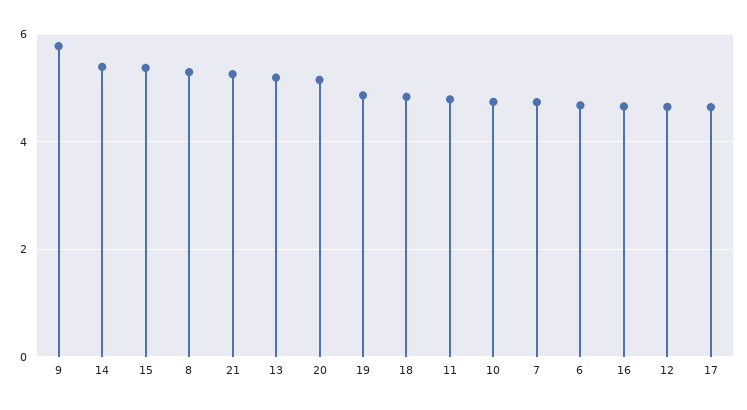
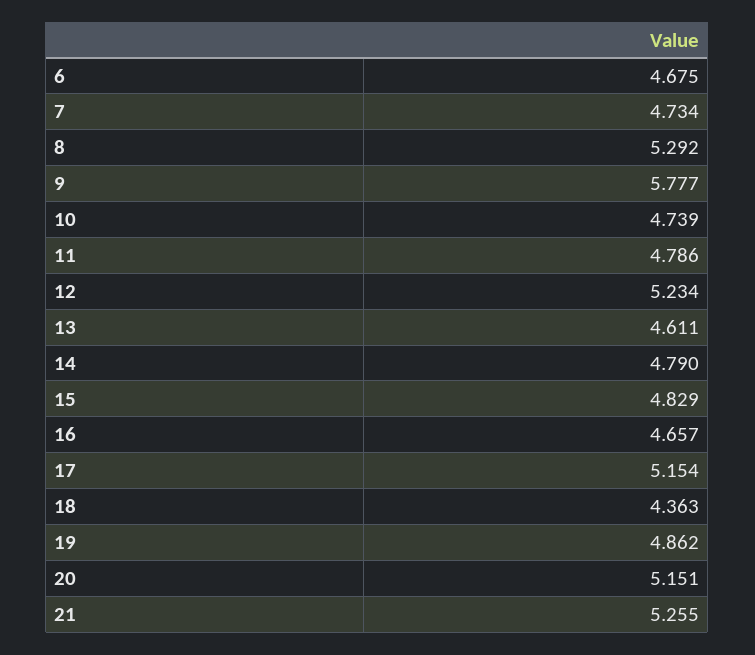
  {
    "9": 5.777,
-   "14": 5.4,
+   "14": 4.79,
-   "15": 5.4,
+   "15": 4.829,
    "8": 5.292,
    "21": 5.255,
-   "13": 5.2,
+   "13": 4.611,
    "20": 5.151,
    "19": 4.862,
-   "18": 4.8,
+   "18": 4.363,
    "11": 4.786,
    "10": 4.739,
    "7": 4.734,
    "6": 4.675,
    "16": 4.657,
-   "12": 4.6,
+   "12": 5.234,
-   "17": 4.6
+   "17": 5.154
  }

